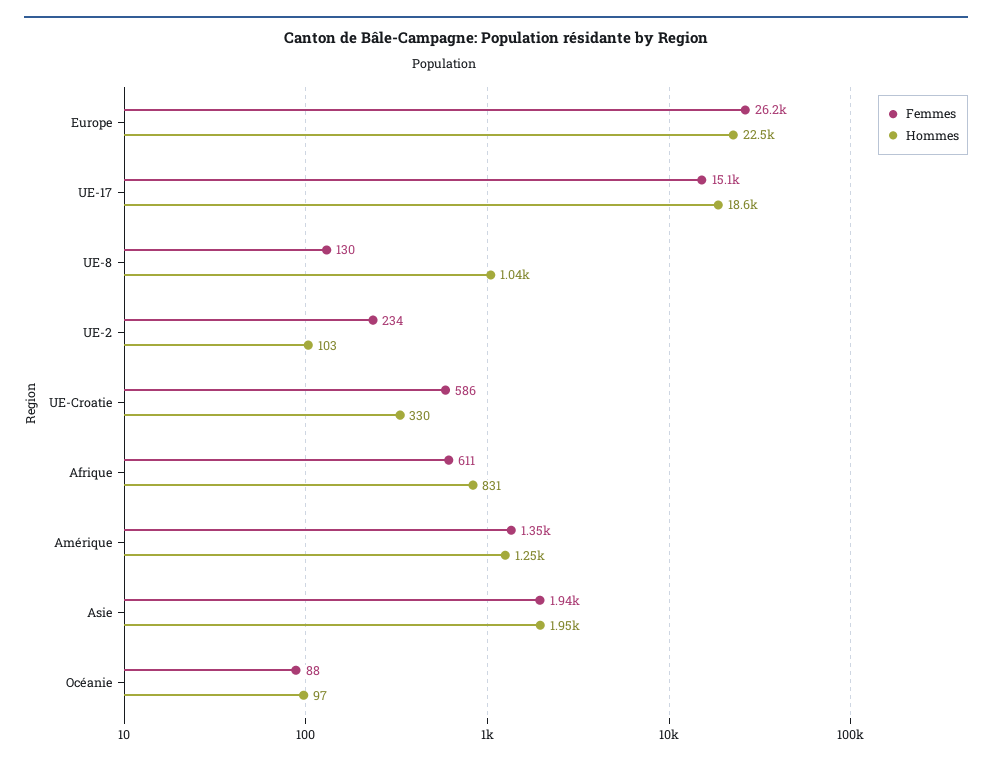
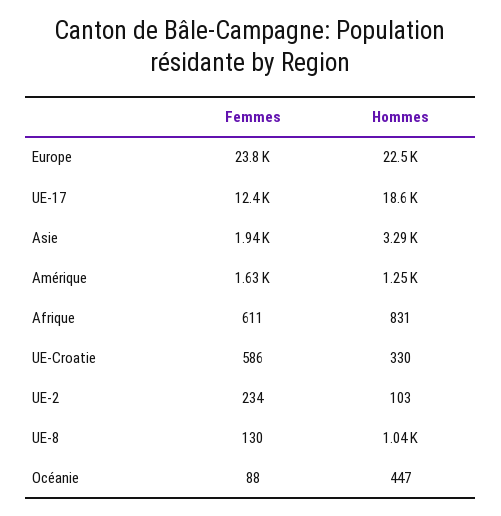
  {
    "Femmes": {
-     "Europe": 26200,
+     "Europe": 23800,
-     "UE-17": 15100,
+     "UE-17": 12400,
      "UE-8": 130,
      "UE-2": 234,
      "UE-Croatie": 586,
      "Afrique": 611,
-     "Amérique": 1350,
+     "Amérique": 1630,
      "Asie": 1940,
      "Océanie": 88
    },
    "Hommes": {
      "Europe": 22500,
      "UE-17": 18600,
      "UE-8": 1040,
      "UE-2": 103,
      "UE-Croatie": 330,
      "Afrique": 831,
      "Amérique": 1250,
-     "Asie": 1950,
+     "Asie": 3290,
-     "Océanie": 97
+     "Océanie": 447
    }
  }

